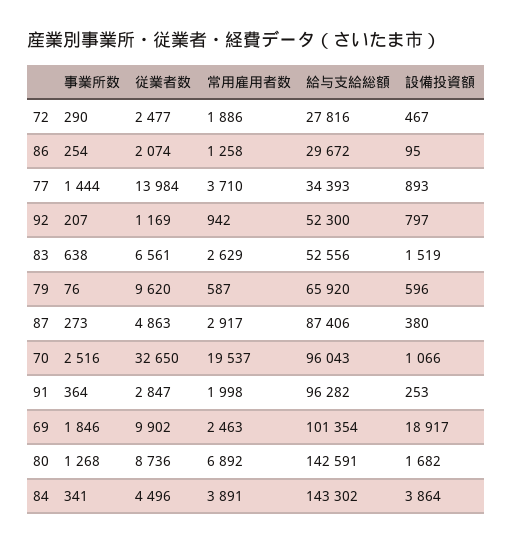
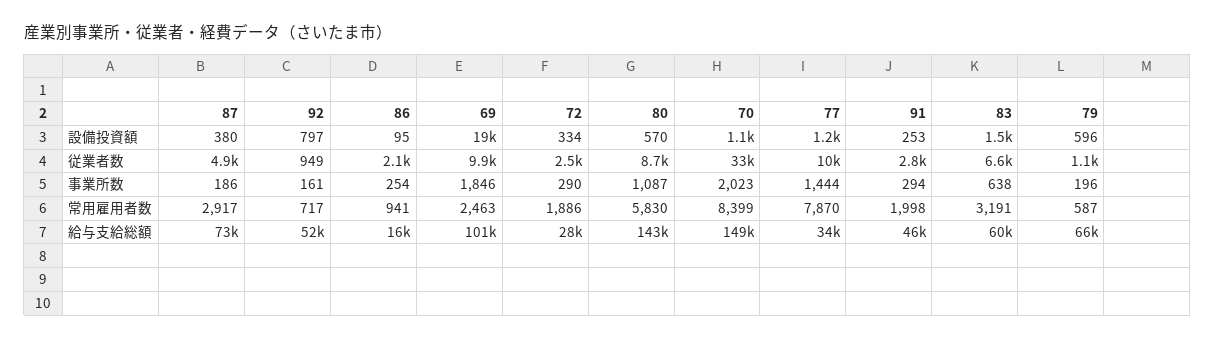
  {
    "事業所数": {
      "72": 290,
      "86": 254,
      "77": 1444,
-     "92": 207,
+     "92": 161,
      "83": 638,
-     "79": 76,
+     "79": 196,
-     "87": 273,
+     "87": 186,
-     "70": 2516,
+     "70": 2023,
-     "91": 364,
+     "91": 294,
      "69": 1846,
-     "80": 1268,
+     "80": 1087
-     "84": 341
    },
    "従業者数": {
      "72": 2477,
      "86": 2074,
-     "77": 13984,
+     "77": 10000,
-     "92": 1169,
+     "92": 949,
      "83": 6561,
-     "79": 9620,
+     "79": 1100,
      "87": 4863,
      "70": 32650,
      "91": 2847,
      "69": 9902,
-     "80": 8736,
+     "80": 8736
-     "84": 4496
    },
    "常用雇用者数": {
      "72": 1886,
-     "86": 1258,
+     "86": 941,
-     "77": 3710,
+     "77": 7870,
-     "92": 942,
+     "92": 717,
-     "83": 2629,
+     "83": 3191,
      "79": 587,
      "87": 2917,
-     "70": 19537,
+     "70": 8399,
      "91": 1998,
      "69": 2463,
-     "80": 6892,
+     "80": 5830
-     "84": 3891
    },
    "給与支給総額": {
      "72": 27816,
-     "86": 29672,
+     "86": 16000,
      "77": 34393,
      "92": 52300,
-     "83": 52556,
+     "83": 60000,
      "79": 65920,
-     "87": 87406,
+     "87": 73000,
-     "70": 96043,
+     "70": 149000,
-     "91": 96282,
+     "91": 46000,
      "69": 101354,
-     "80": 142591,
+     "80": 142591
-     "84": 143302
    },
    "設備投資額": {
-     "72": 467,
+     "72": 334,
      "86": 95,
-     "77": 893,
+     "77": 1200,
      "92": 797,
      "83": 1519,
      "79": 596,
      "87": 380,
      "70": 1066,
      "91": 253,
      "69": 18917,
-     "80": 1682,
+     "80": 570
-     "84": 3864
    }
  }

